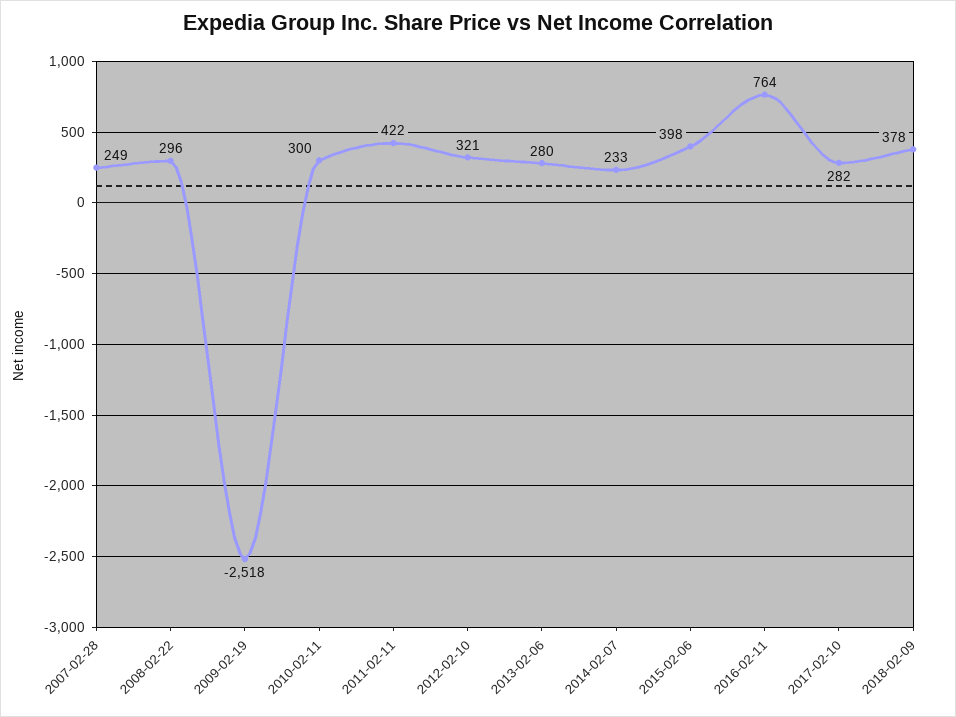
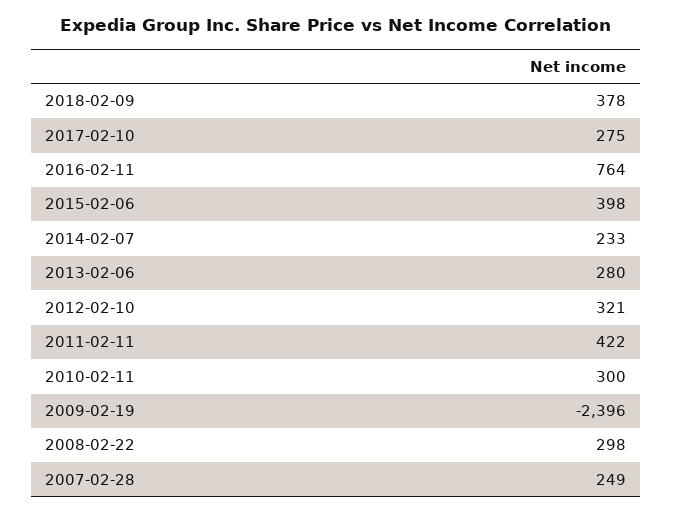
  {
    "2007-02-28": 249,
-   "2008-02-22": 296,
+   "2008-02-22": 298,
-   "2009-02-19": -2518,
+   "2009-02-19": -2396,
    "2010-02-11": 300,
    "2011-02-11": 422,
    "2012-02-10": 321,
    "2013-02-06": 280,
    "2014-02-07": 233,
    "2015-02-06": 398,
    "2016-02-11": 764,
-   "2017-02-10": 282,
+   "2017-02-10": 275,
    "2018-02-09": 378
  }

